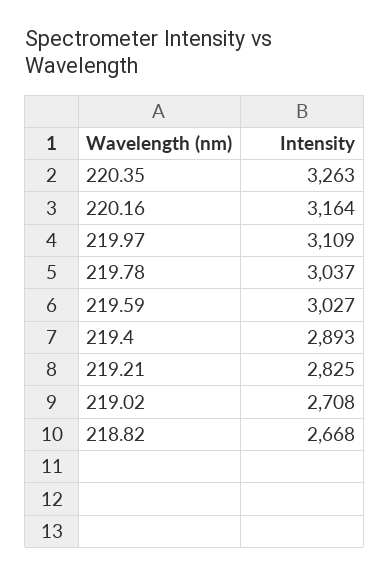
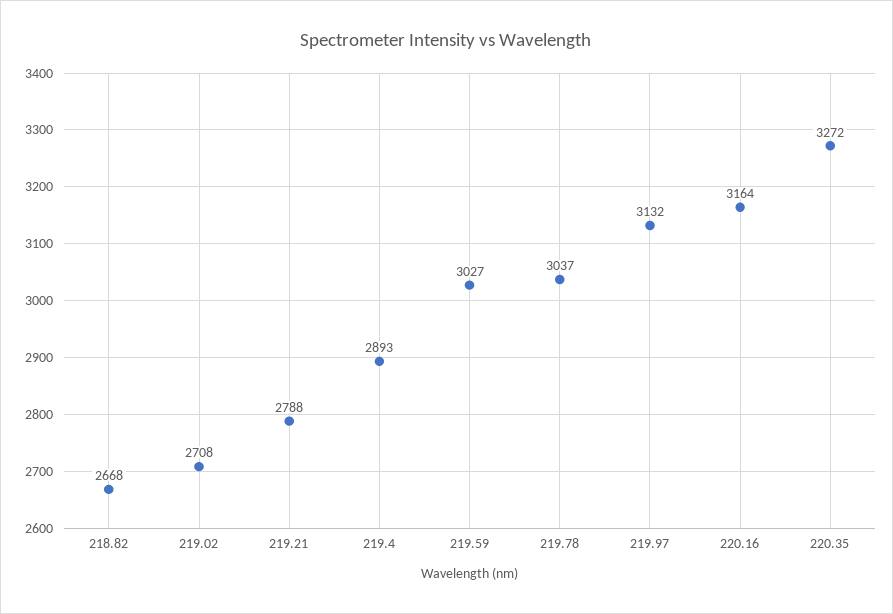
  {
-   "220.35": 3263,
+   "220.35": 3272,
    "220.16": 3164,
-   "219.97": 3109,
+   "219.97": 3132,
    "219.78": 3037,
    "219.59": 3027,
    "219.4": 2893,
-   "219.21": 2825,
+   "219.21": 2788,
    "219.02": 2708,
    "218.82": 2668
  }

